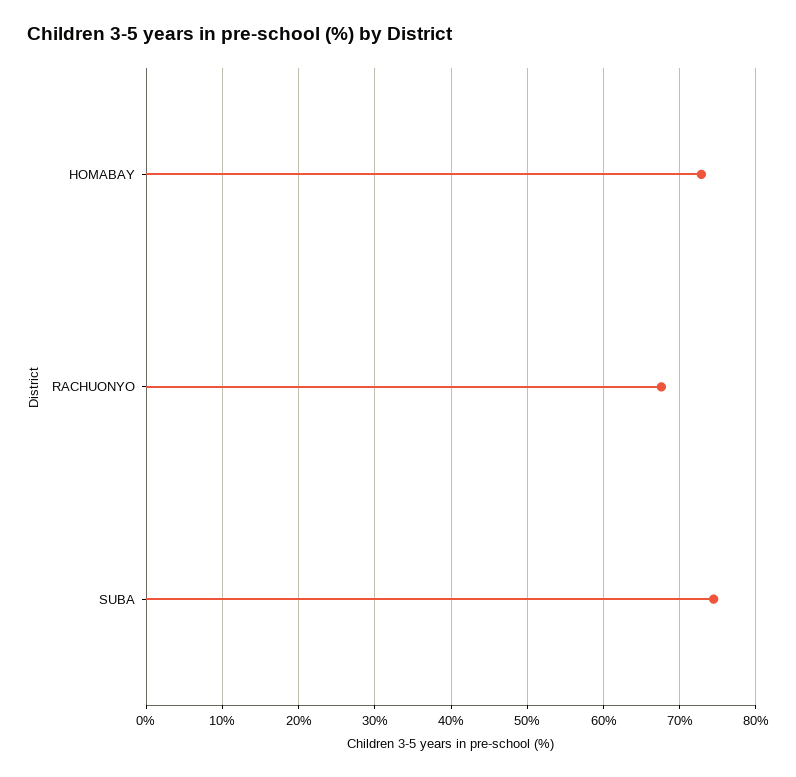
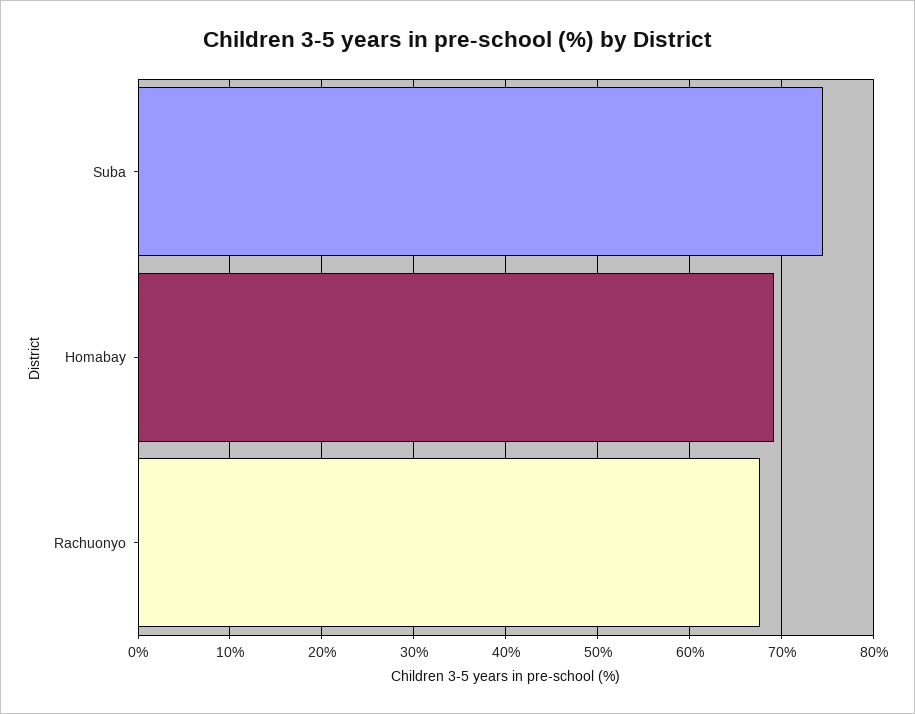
  {
-   "HOMABAY": 73,
+   "HOMABAY": 69,
    "RACHUONYO": 68,
    "SUBA": 74
  }

